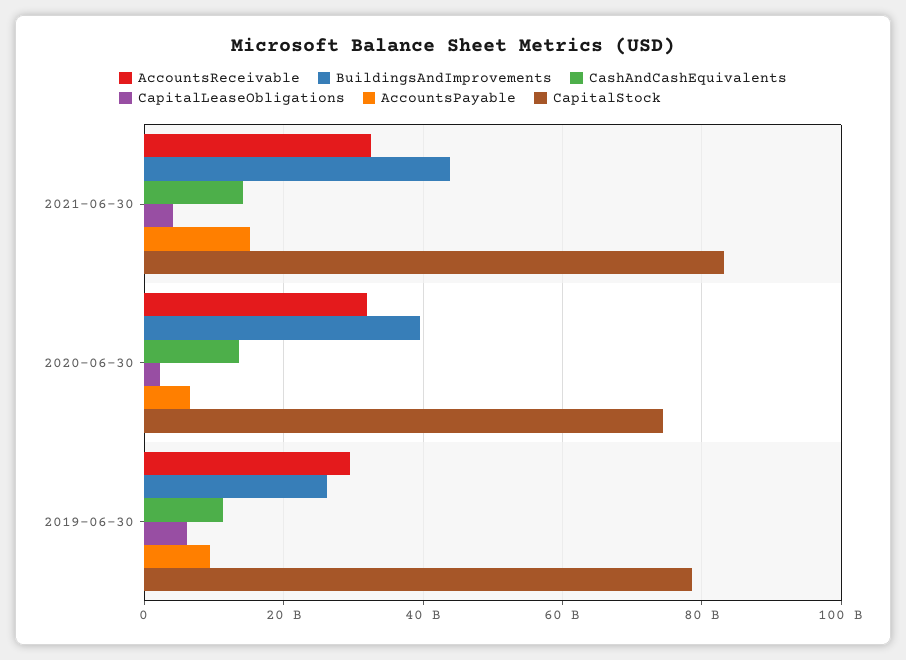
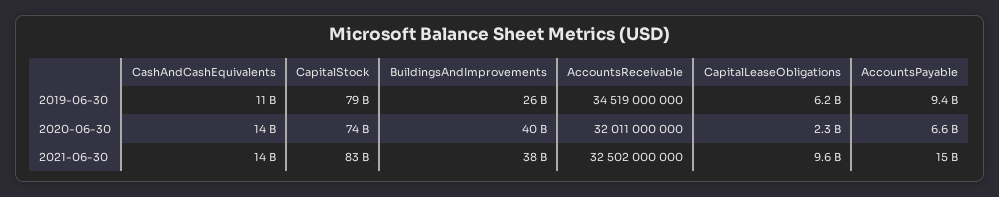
  {
    "AccountsReceivable": {
      "2021-06-30": 32502000000,
      "2020-06-30": 32011000000,
-     "2019-06-30": 30000000000
+     "2019-06-30": 34519000000
    },
    "BuildingsAndImprovements": {
-     "2021-06-30": 44000000000,
+     "2021-06-30": 38000000000,
      "2020-06-30": 40000000000,
      "2019-06-30": 26000000000
    },
    "CashAndCashEquivalents": {
      "2021-06-30": 14000000000,
      "2020-06-30": 14000000000,
      "2019-06-30": 11000000000
    },
    "CapitalLeaseObligations": {
-     "2021-06-30": 4000000000,
+     "2021-06-30": 9600000000,
      "2020-06-30": 2300000000,
      "2019-06-30": 6200000000
    },
    "AccountsPayable": {
      "2021-06-30": 15000000000,
      "2020-06-30": 6600000000,
      "2019-06-30": 9400000000
    },
    "CapitalStock": {
      "2021-06-30": 83000000000,
      "2020-06-30": 74000000000,
      "2019-06-30": 79000000000
    }
  }

